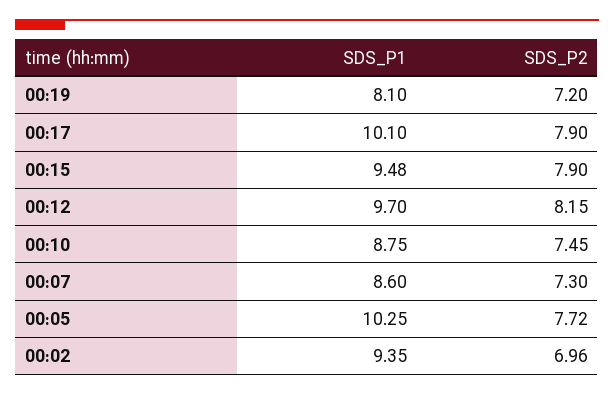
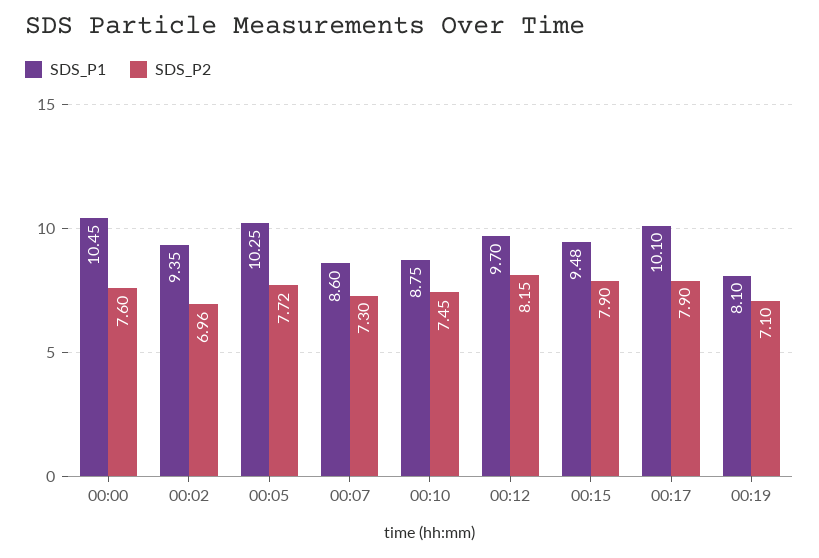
  {
    "SDS_P1": {
      "00:19": 8.1,
      "00:17": 10.1,
      "00:15": 9.48,
      "00:12": 9.7,
      "00:10": 8.75,
      "00:07": 8.6,
      "00:05": 10.25,
-     "00:02": 9.35
+     "00:02": 9.35,
+     "00:00": 10.45
    },
    "SDS_P2": {
-     "00:19": 7.2,
+     "00:19": 7.1,
      "00:17": 7.9,
      "00:15": 7.9,
      "00:12": 8.15,
      "00:10": 7.45,
      "00:07": 7.3,
      "00:05": 7.72,
-     "00:02": 6.96
+     "00:02": 6.96,
+     "00:00": 7.6
    }
  }

